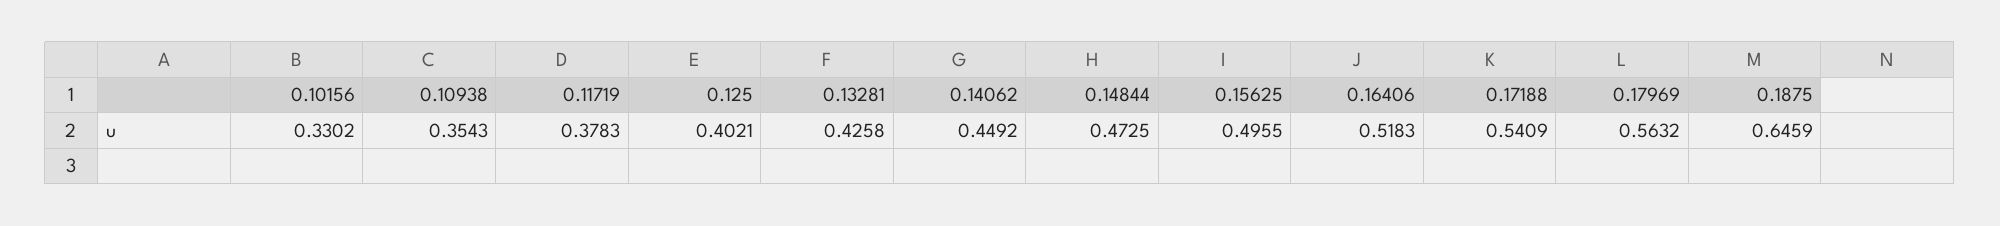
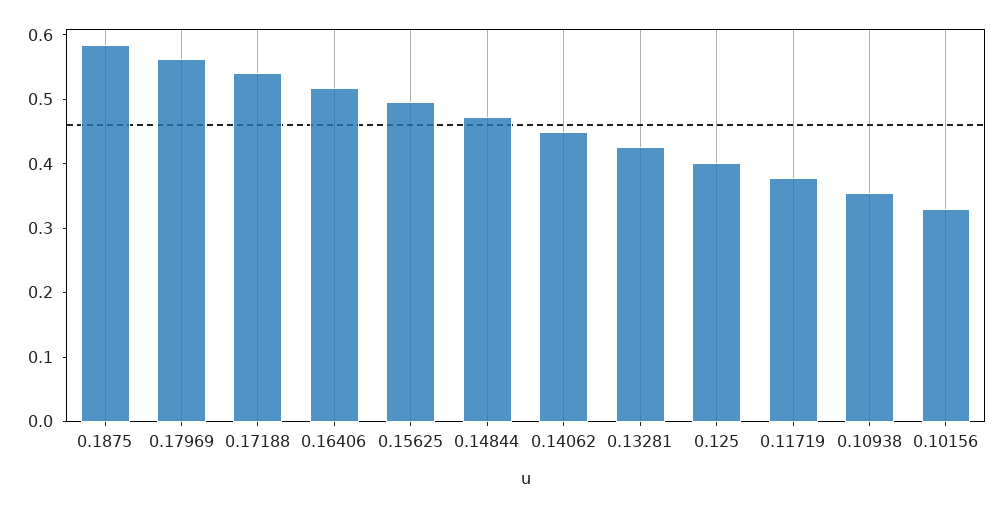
  {
    "0.10156": 0.3302,
    "0.10938": 0.3543,
    "0.11719": 0.3783,
    "0.125": 0.4021,
    "0.13281": 0.4258,
    "0.14062": 0.4492,
    "0.14844": 0.4725,
    "0.15625": 0.4955,
    "0.16406": 0.5183,
    "0.17188": 0.5409,
    "0.17969": 0.5632,
-   "0.1875": 0.6459
+   "0.1875": 0.58
  }

